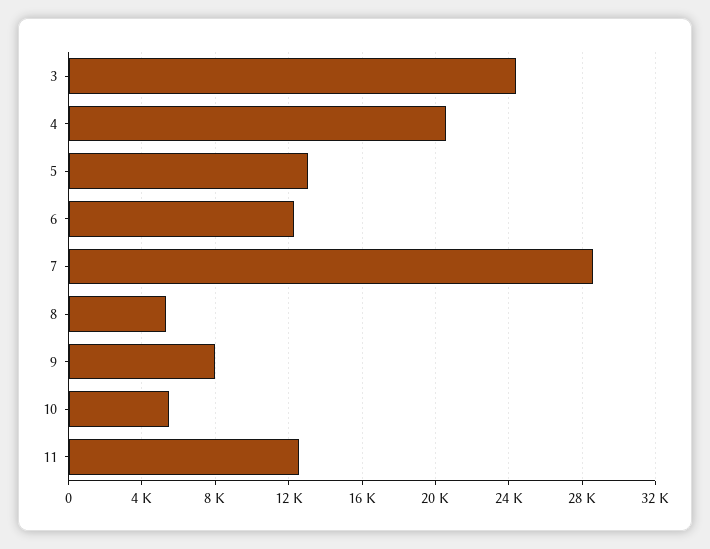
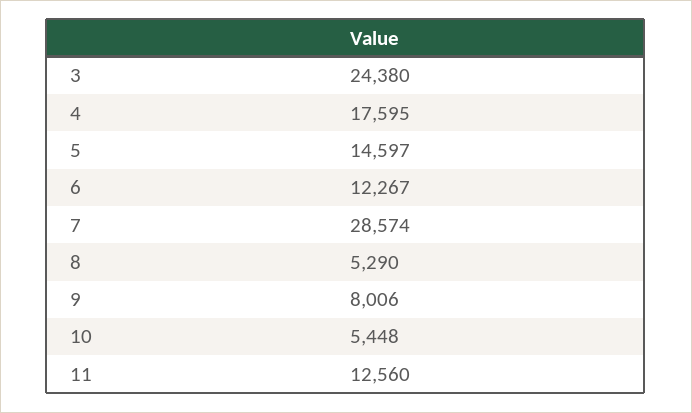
  {
    "3": 24380,
-   "4": 20500,
+   "4": 17595,
-   "5": 13000,
+   "5": 14597,
    "6": 12267,
    "7": 28574,
    "8": 5290,
    "9": 8006,
    "10": 5448,
    "11": 12560
  }

